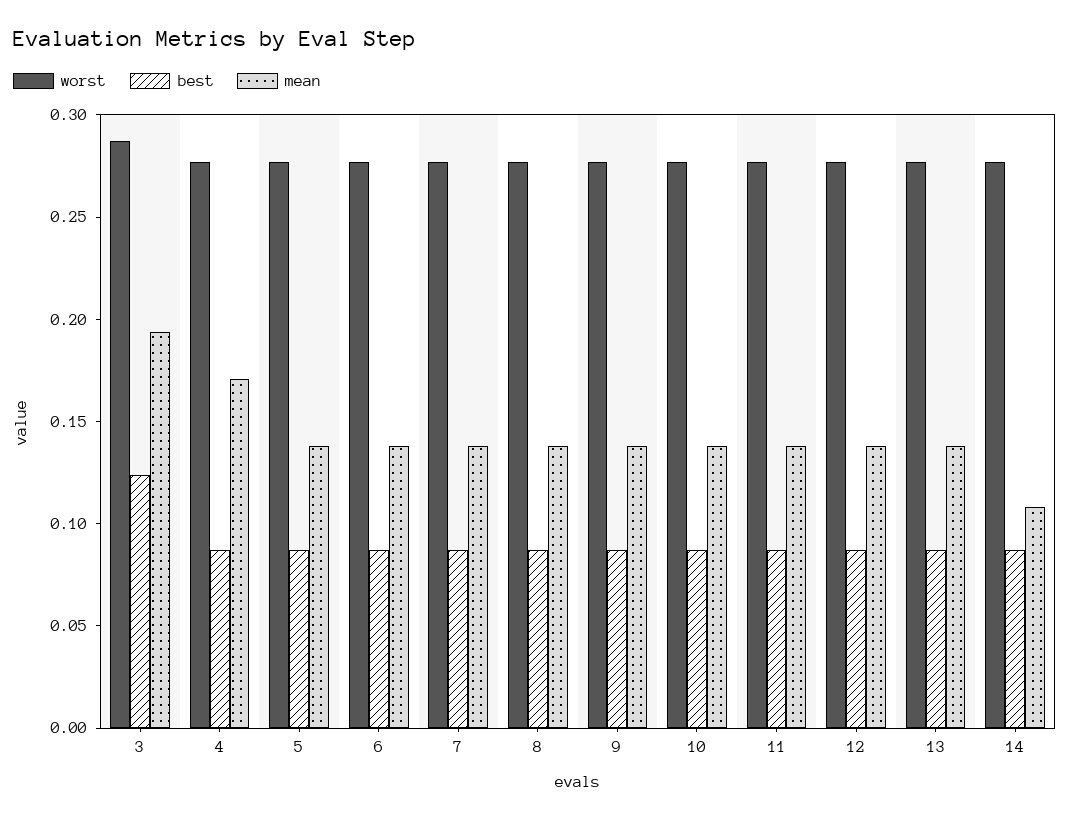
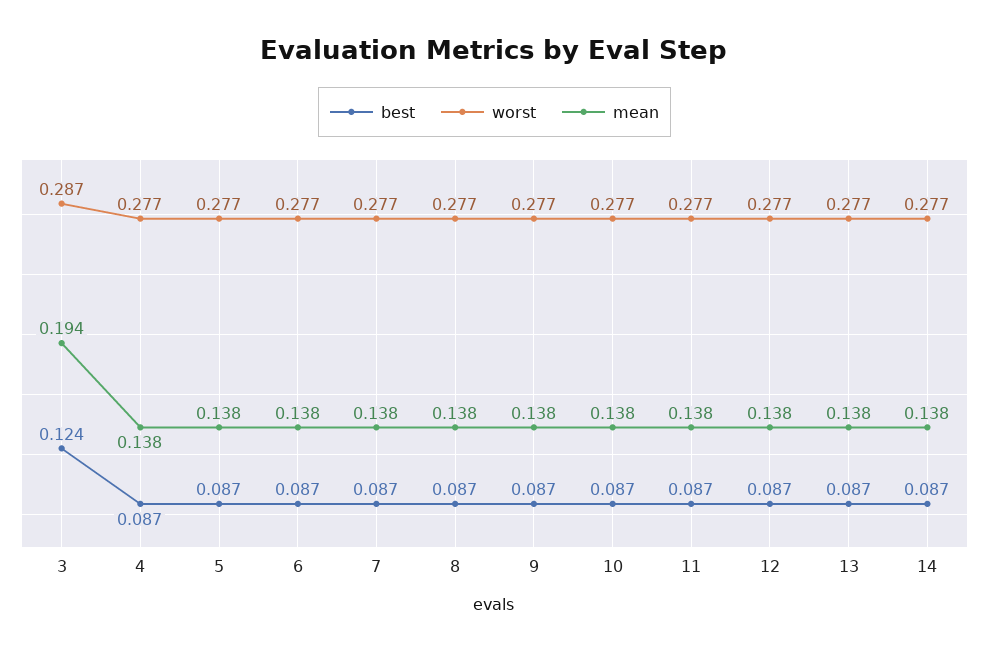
  {
    "worst": {
      "3": 0.287,
      "4": 0.277,
      "5": 0.277,
      "6": 0.277,
      "7": 0.277,
      "8": 0.277,
      "9": 0.277,
      "10": 0.277,
      "11": 0.277,
      "12": 0.277,
      "13": 0.277,
      "14": 0.277
    },
    "best": {
      "3": 0.124,
      "4": 0.087,
      "5": 0.087,
      "6": 0.087,
      "7": 0.087,
      "8": 0.087,
      "9": 0.087,
      "10": 0.087,
      "11": 0.087,
      "12": 0.087,
      "13": 0.087,
      "14": 0.087
    },
    "mean": {
      "3": 0.194,
-     "4": 0.17,
+     "4": 0.138,
      "5": 0.138,
      "6": 0.138,
      "7": 0.138,
      "8": 0.138,
      "9": 0.138,
      "10": 0.138,
      "11": 0.138,
      "12": 0.138,
      "13": 0.138,
-     "14": 0.11
+     "14": 0.138
    }
  }

